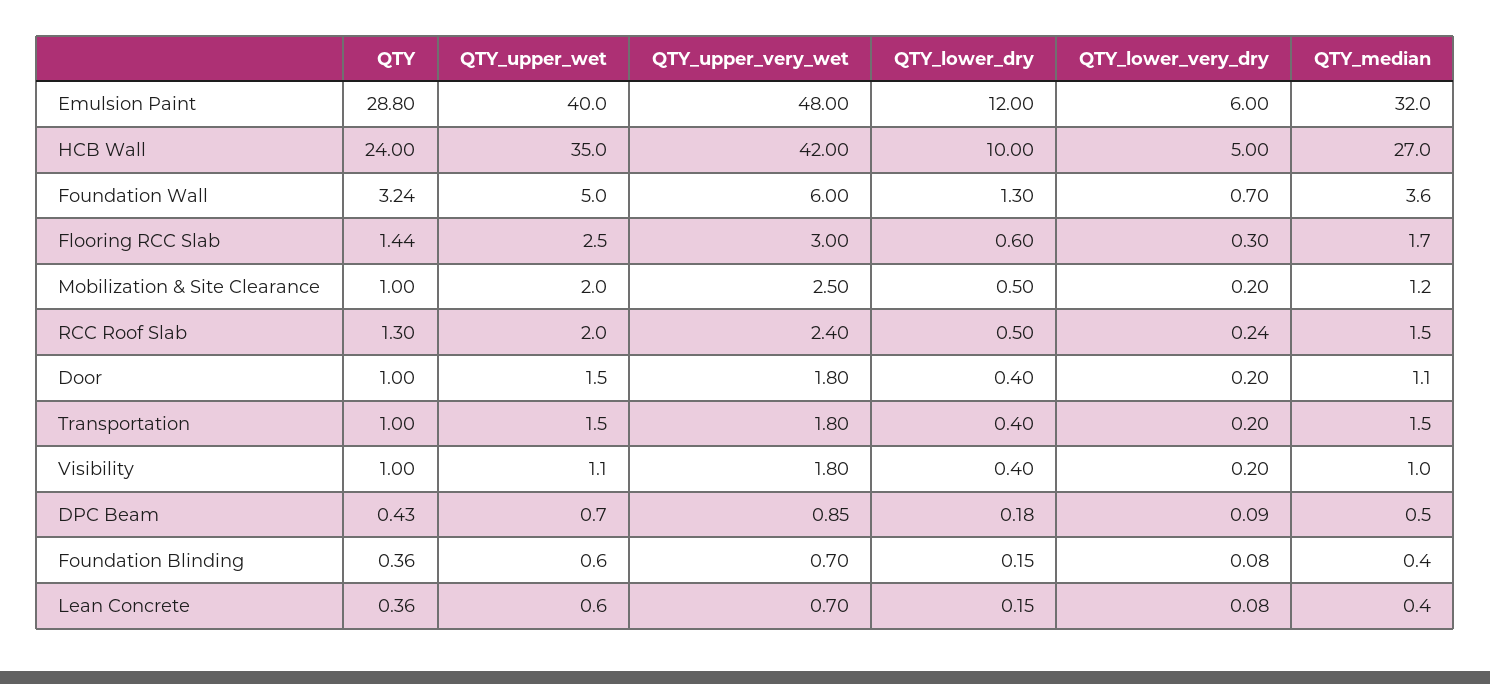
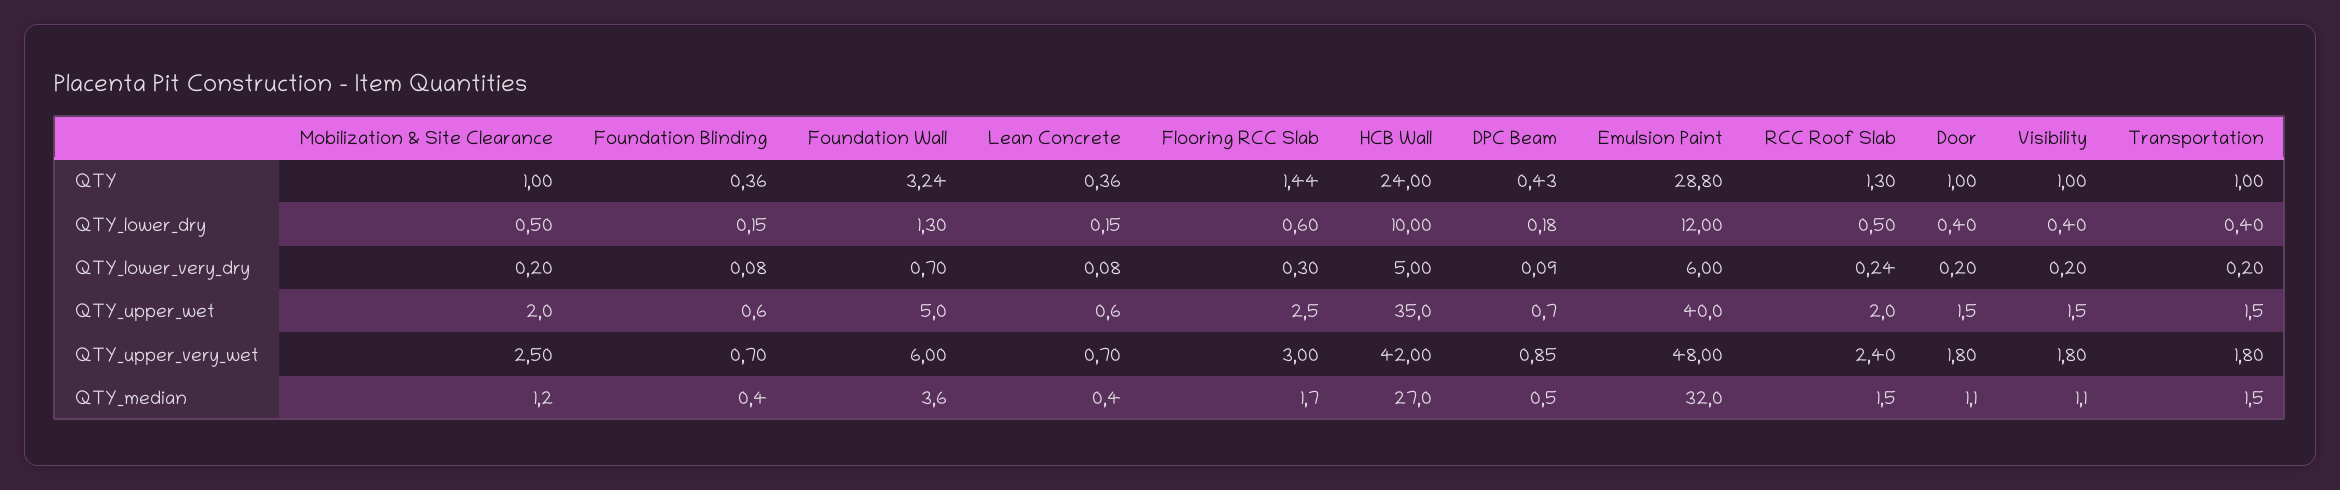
  {
    "QTY": {
      "Emulsion Paint": 28.8,
      "HCB Wall": 24,
      "Foundation Wall": 3.24,
      "Flooring RCC Slab": 1.44,
      "Mobilization & Site Clearance": 1,
      "RCC Roof Slab": 1.3,
      "Door": 1,
      "Transportation": 1,
      "Visibility": 1,
      "DPC Beam": 0.43,
      "Foundation Blinding": 0.36,
      "Lean Concrete": 0.36
    },
    "QTY_upper_wet": {
      "Emulsion Paint": 40,
      "HCB Wall": 35,
      "Foundation Wall": 5,
      "Flooring RCC Slab": 2.5,
      "Mobilization & Site Clearance": 2,
      "RCC Roof Slab": 2,
      "Door": 1.5,
      "Transportation": 1.5,
-     "Visibility": 1.1,
+     "Visibility": 1.5,
      "DPC Beam": 0.7,
      "Foundation Blinding": 0.6,
      "Lean Concrete": 0.6
    },
    "QTY_upper_very_wet": {
      "Emulsion Paint": 48,
      "HCB Wall": 42,
      "Foundation Wall": 6,
      "Flooring RCC Slab": 3,
      "Mobilization & Site Clearance": 2.5,
      "RCC Roof Slab": 2.4,
      "Door": 1.8,
      "Transportation": 1.8,
      "Visibility": 1.8,
      "DPC Beam": 0.85,
      "Foundation Blinding": 0.7,
      "Lean Concrete": 0.7
    },
    "QTY_lower_dry": {
      "Emulsion Paint": 12,
      "HCB Wall": 10,
      "Foundation Wall": 1.3,
      "Flooring RCC Slab": 0.6,
      "Mobilization & Site Clearance": 0.5,
      "RCC Roof Slab": 0.5,
      "Door": 0.4,
      "Transportation": 0.4,
      "Visibility": 0.4,
      "DPC Beam": 0.18,
      "Foundation Blinding": 0.15,
      "Lean Concrete": 0.15
    },
    "QTY_lower_very_dry": {
      "Emulsion Paint": 6,
      "HCB Wall": 5,
      "Foundation Wall": 0.7,
      "Flooring RCC Slab": 0.3,
      "Mobilization & Site Clearance": 0.2,
      "RCC Roof Slab": 0.24,
      "Door": 0.2,
      "Transportation": 0.2,
      "Visibility": 0.2,
      "DPC Beam": 0.09,
      "Foundation Blinding": 0.08,
      "Lean Concrete": 0.08
    },
    "QTY_median": {
      "Emulsion Paint": 32,
      "HCB Wall": 27,
      "Foundation Wall": 3.6,
      "Flooring RCC Slab": 1.7,
      "Mobilization & Site Clearance": 1.2,
      "RCC Roof Slab": 1.5,
      "Door": 1.1,
      "Transportation": 1.5,
-     "Visibility": 1,
+     "Visibility": 1.1,
      "DPC Beam": 0.5,
      "Foundation Blinding": 0.4,
      "Lean Concrete": 0.4
    }
  }

